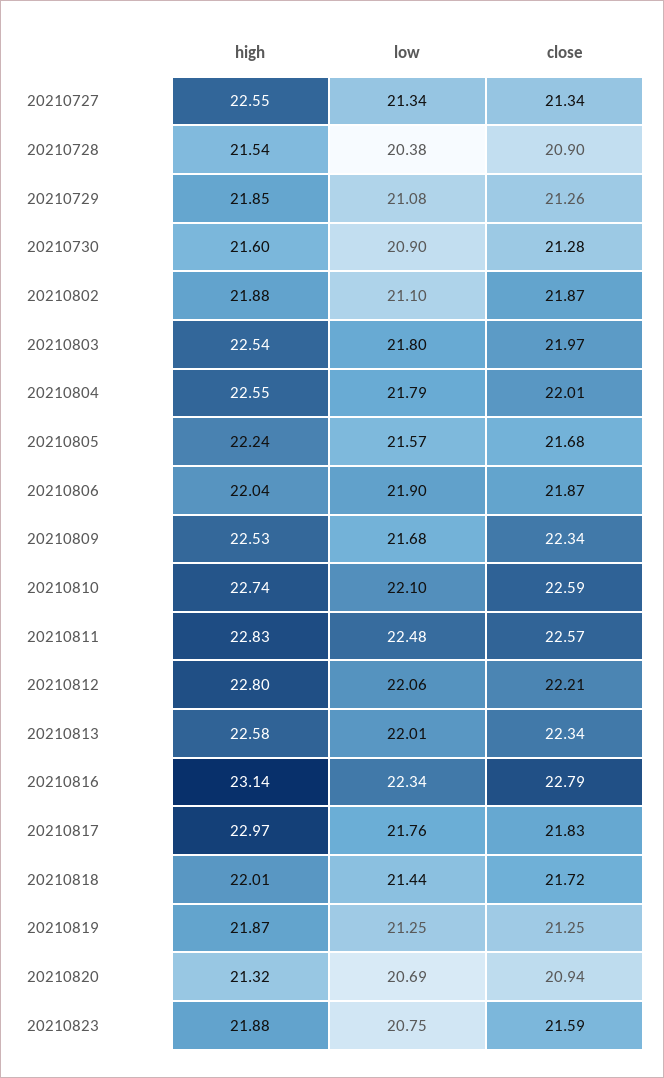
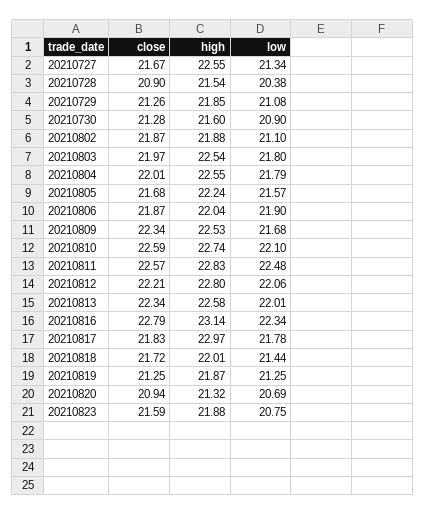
  {
    "high": {
      "20210727": 22.55,
      "20210728": 21.54,
      "20210729": 21.85,
      "20210730": 21.6,
      "20210802": 21.88,
      "20210803": 22.54,
      "20210804": 22.55,
      "20210805": 22.24,
      "20210806": 22.04,
      "20210809": 22.53,
      "20210810": 22.74,
      "20210811": 22.83,
      "20210812": 22.8,
      "20210813": 22.58,
      "20210816": 23.14,
      "20210817": 22.97,
      "20210818": 22.01,
      "20210819": 21.87,
      "20210820": 21.32,
      "20210823": 21.88
    },
    "low": {
      "20210727": 21.34,
      "20210728": 20.38,
      "20210729": 21.08,
      "20210730": 20.9,
      "20210802": 21.1,
      "20210803": 21.8,
      "20210804": 21.79,
      "20210805": 21.57,
      "20210806": 21.9,
      "20210809": 21.68,
      "20210810": 22.1,
      "20210811": 22.48,
      "20210812": 22.06,
      "20210813": 22.01,
      "20210816": 22.34,
-     "20210817": 21.76,
+     "20210817": 21.78,
      "20210818": 21.44,
      "20210819": 21.25,
      "20210820": 20.69,
      "20210823": 20.75
    },
    "close": {
-     "20210727": 21.34,
+     "20210727": 21.67,
      "20210728": 20.9,
      "20210729": 21.26,
      "20210730": 21.28,
      "20210802": 21.87,
      "20210803": 21.97,
      "20210804": 22.01,
      "20210805": 21.68,
      "20210806": 21.87,
      "20210809": 22.34,
      "20210810": 22.59,
      "20210811": 22.57,
      "20210812": 22.21,
      "20210813": 22.34,
      "20210816": 22.79,
      "20210817": 21.83,
      "20210818": 21.72,
      "20210819": 21.25,
      "20210820": 20.94,
      "20210823": 21.59
    }
  }

